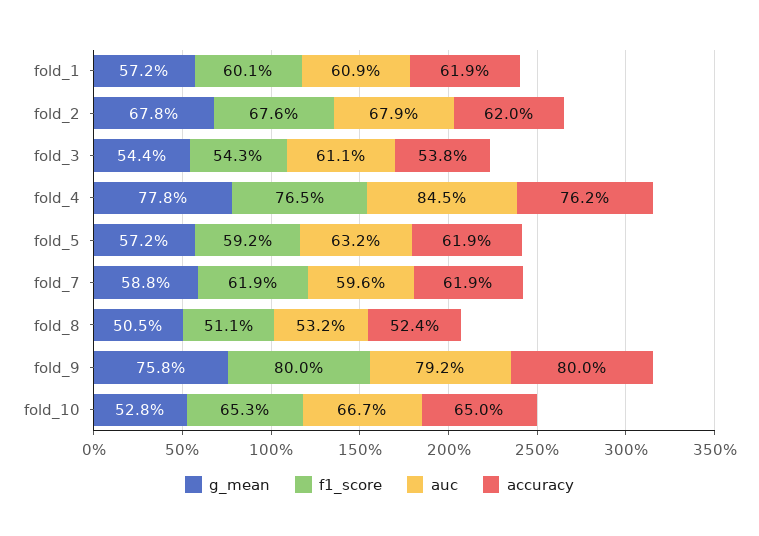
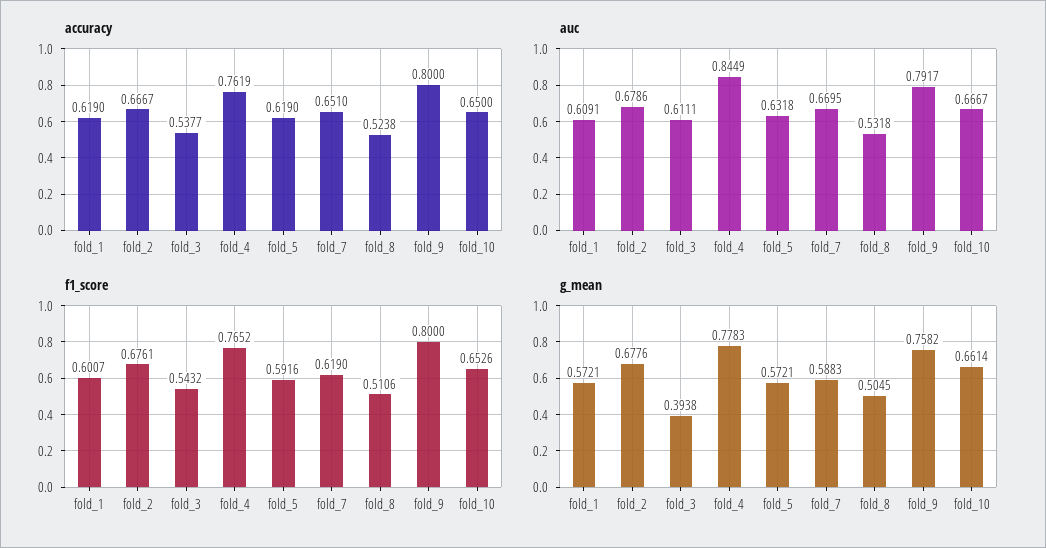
  {
    "g_mean": {
      "fold_1": 0.5721,
      "fold_2": 0.6776,
-     "fold_3": 0.544,
+     "fold_3": 0.3938,
      "fold_4": 0.7783,
      "fold_5": 0.5721,
      "fold_7": 0.5883,
      "fold_8": 0.5045,
      "fold_9": 0.7582,
-     "fold_10": 0.528
+     "fold_10": 0.6614
    },
    "f1_score": {
      "fold_1": 0.6007,
      "fold_2": 0.6761,
      "fold_3": 0.5432,
      "fold_4": 0.7652,
      "fold_5": 0.5916,
      "fold_7": 0.619,
      "fold_8": 0.5106,
      "fold_9": 0.8,
      "fold_10": 0.6526
    },
    "auc": {
      "fold_1": 0.6091,
      "fold_2": 0.6786,
      "fold_3": 0.6111,
      "fold_4": 0.8449,
      "fold_5": 0.6318,
-     "fold_7": 0.596,
+     "fold_7": 0.6695,
      "fold_8": 0.5318,
      "fold_9": 0.7917,
      "fold_10": 0.6667
    },
    "accuracy": {
      "fold_1": 0.619,
-     "fold_2": 0.62,
+     "fold_2": 0.6667,
      "fold_3": 0.5377,
      "fold_4": 0.7619,
      "fold_5": 0.619,
-     "fold_7": 0.619,
+     "fold_7": 0.651,
      "fold_8": 0.5238,
      "fold_9": 0.8,
      "fold_10": 0.65
    }
  }

